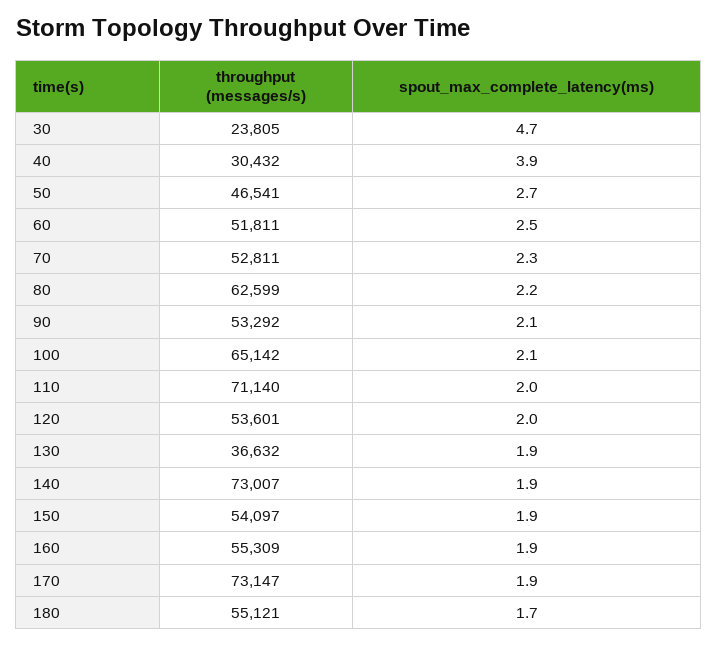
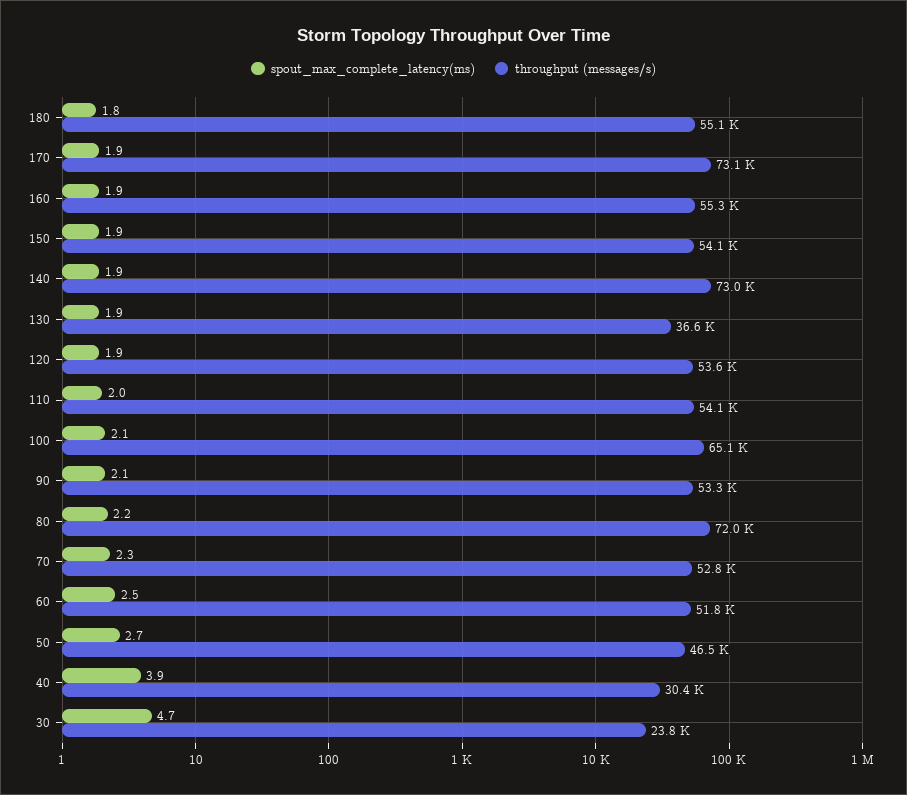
  {
    "throughput (messages/s)": {
      "30": 23805,
      "40": 30432,
      "50": 46541,
      "60": 51811,
      "70": 52811,
-     "80": 62599,
+     "80": 72000,
      "90": 53292,
      "100": 65142,
-     "110": 71140,
+     "110": 54100,
      "120": 53601,
      "130": 36632,
      "140": 73007,
      "150": 54097,
      "160": 55309,
      "170": 73147,
      "180": 55121
    },
    "spout_max_complete_latency(ms)": {
      "30": 4.7,
      "40": 3.9,
      "50": 2.7,
      "60": 2.5,
      "70": 2.3,
      "80": 2.2,
      "90": 2.1,
      "100": 2.1,
      "110": 2,
-     "120": 2,
+     "120": 1.9,
      "130": 1.9,
      "140": 1.9,
      "150": 1.9,
      "160": 1.9,
      "170": 1.9,
-     "180": 1.7
+     "180": 1.8
    }
  }

